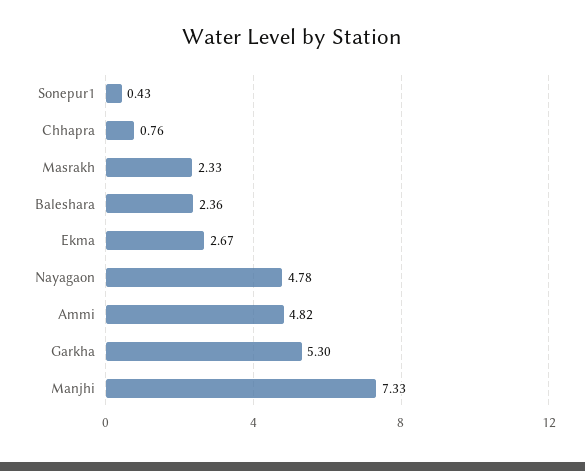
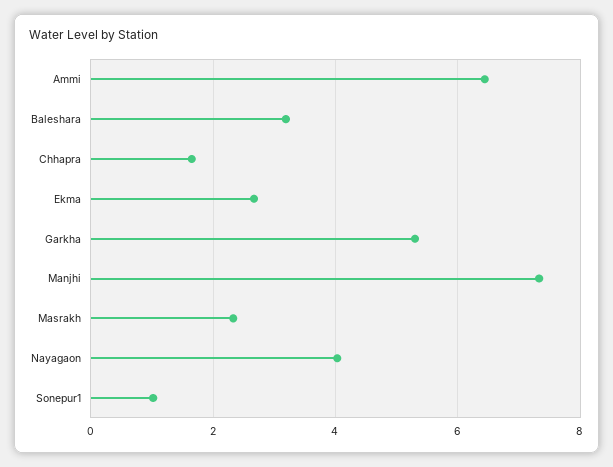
  {
-   "Sonepur1": 0.43,
+   "Sonepur1": 1,
-   "Chhapra": 0.76,
+   "Chhapra": 1.6,
    "Masrakh": 2.33,
-   "Baleshara": 2.36,
+   "Baleshara": 3.2,
    "Ekma": 2.67,
-   "Nayagaon": 4.78,
+   "Nayagaon": 4,
-   "Ammi": 4.82,
+   "Ammi": 6.4,
    "Garkha": 5.3,
    "Manjhi": 7.33
  }

